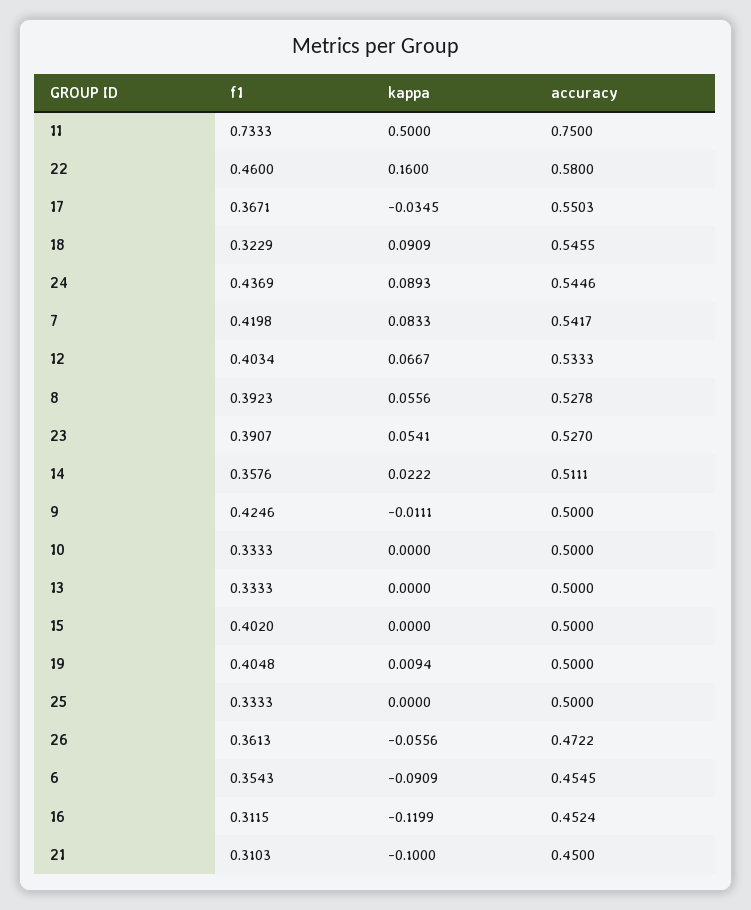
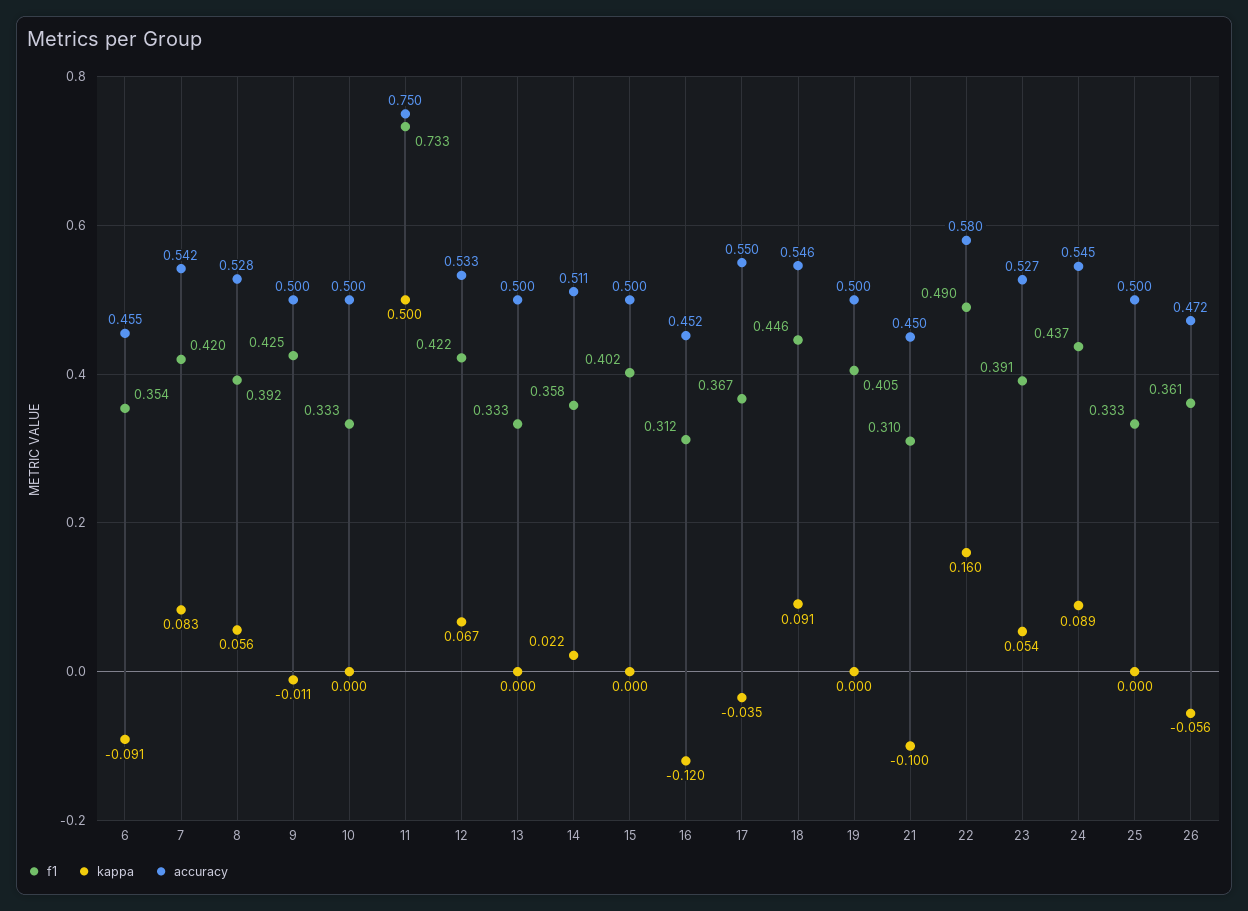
  {
    "f1": {
      "11": 0.7333,
-     "22": 0.46,
+     "22": 0.49,
      "17": 0.3671,
-     "18": 0.3229,
+     "18": 0.446,
      "24": 0.4369,
      "7": 0.4198,
-     "12": 0.4034,
+     "12": 0.422,
      "8": 0.3923,
      "23": 0.3907,
      "14": 0.3576,
      "9": 0.4246,
      "10": 0.3333,
      "13": 0.3333,
      "15": 0.402,
      "19": 0.4048,
      "25": 0.3333,
      "26": 0.3613,
      "6": 0.3543,
      "16": 0.3115,
      "21": 0.3103
    },
    "kappa": {
      "11": 0.5,
      "22": 0.16,
      "17": -0.0345,
      "18": 0.0909,
      "24": 0.0893,
      "7": 0.0833,
      "12": 0.0667,
      "8": 0.0556,
      "23": 0.0541,
      "14": 0.0222,
      "9": -0.0111,
      "10": 0,
      "13": 0,
      "15": 0,
-     "19": 0.0094,
+     "19": 0,
      "25": 0,
      "26": -0.0556,
      "6": -0.0909,
      "16": -0.1199,
      "21": -0.1
    },
    "accuracy": {
      "11": 0.75,
      "22": 0.58,
      "17": 0.5503,
      "18": 0.5455,
      "24": 0.5446,
      "7": 0.5417,
      "12": 0.5333,
      "8": 0.5278,
      "23": 0.527,
      "14": 0.5111,
      "9": 0.5,
      "10": 0.5,
      "13": 0.5,
      "15": 0.5,
      "19": 0.5,
      "25": 0.5,
      "26": 0.4722,
      "6": 0.4545,
      "16": 0.4524,
      "21": 0.45
    }
  }

